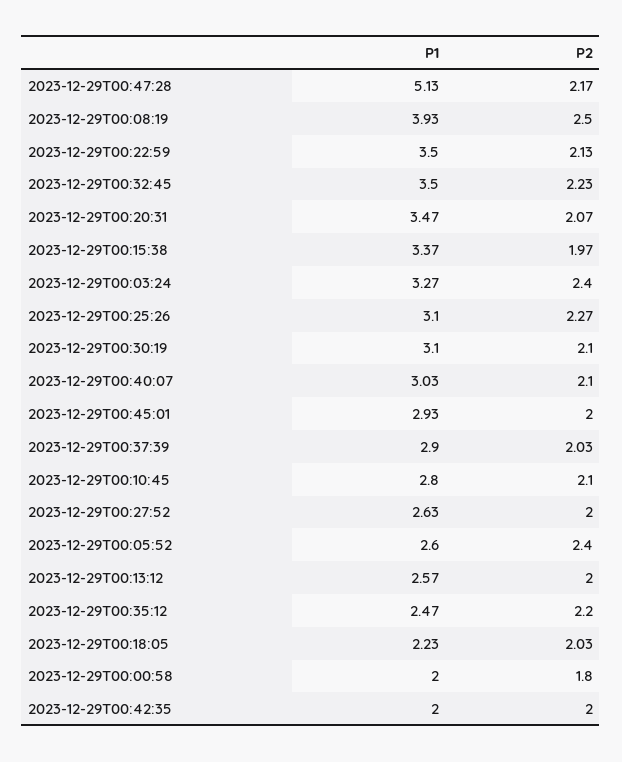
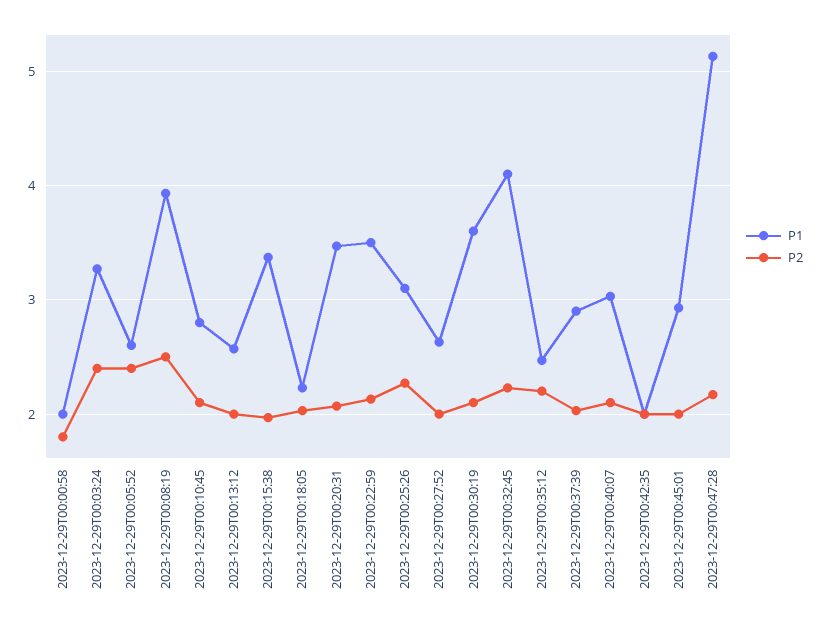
  {
    "P1": {
      "2023-12-29T00:47:28": 5.13,
      "2023-12-29T00:08:19": 3.93,
      "2023-12-29T00:22:59": 3.5,
-     "2023-12-29T00:32:45": 3.5,
+     "2023-12-29T00:32:45": 4.1,
      "2023-12-29T00:20:31": 3.47,
      "2023-12-29T00:15:38": 3.37,
      "2023-12-29T00:03:24": 3.27,
      "2023-12-29T00:25:26": 3.1,
-     "2023-12-29T00:30:19": 3.1,
+     "2023-12-29T00:30:19": 3.6,
      "2023-12-29T00:40:07": 3.03,
      "2023-12-29T00:45:01": 2.93,
      "2023-12-29T00:37:39": 2.9,
      "2023-12-29T00:10:45": 2.8,
      "2023-12-29T00:27:52": 2.63,
      "2023-12-29T00:05:52": 2.6,
      "2023-12-29T00:13:12": 2.57,
      "2023-12-29T00:35:12": 2.47,
      "2023-12-29T00:18:05": 2.23,
      "2023-12-29T00:00:58": 2,
      "2023-12-29T00:42:35": 2
    },
    "P2": {
      "2023-12-29T00:47:28": 2.17,
      "2023-12-29T00:08:19": 2.5,
      "2023-12-29T00:22:59": 2.13,
      "2023-12-29T00:32:45": 2.23,
      "2023-12-29T00:20:31": 2.07,
      "2023-12-29T00:15:38": 1.97,
      "2023-12-29T00:03:24": 2.4,
      "2023-12-29T00:25:26": 2.27,
      "2023-12-29T00:30:19": 2.1,
      "2023-12-29T00:40:07": 2.1,
      "2023-12-29T00:45:01": 2,
      "2023-12-29T00:37:39": 2.03,
      "2023-12-29T00:10:45": 2.1,
      "2023-12-29T00:27:52": 2,
      "2023-12-29T00:05:52": 2.4,
      "2023-12-29T00:13:12": 2,
      "2023-12-29T00:35:12": 2.2,
      "2023-12-29T00:18:05": 2.03,
      "2023-12-29T00:00:58": 1.8,
      "2023-12-29T00:42:35": 2
    }
  }

